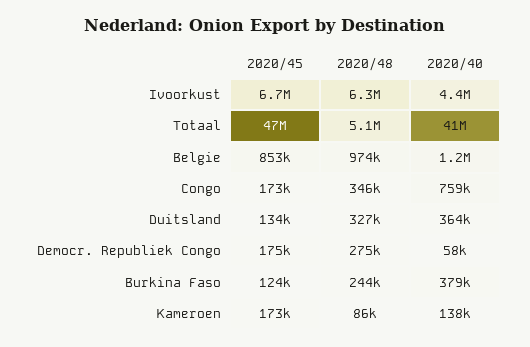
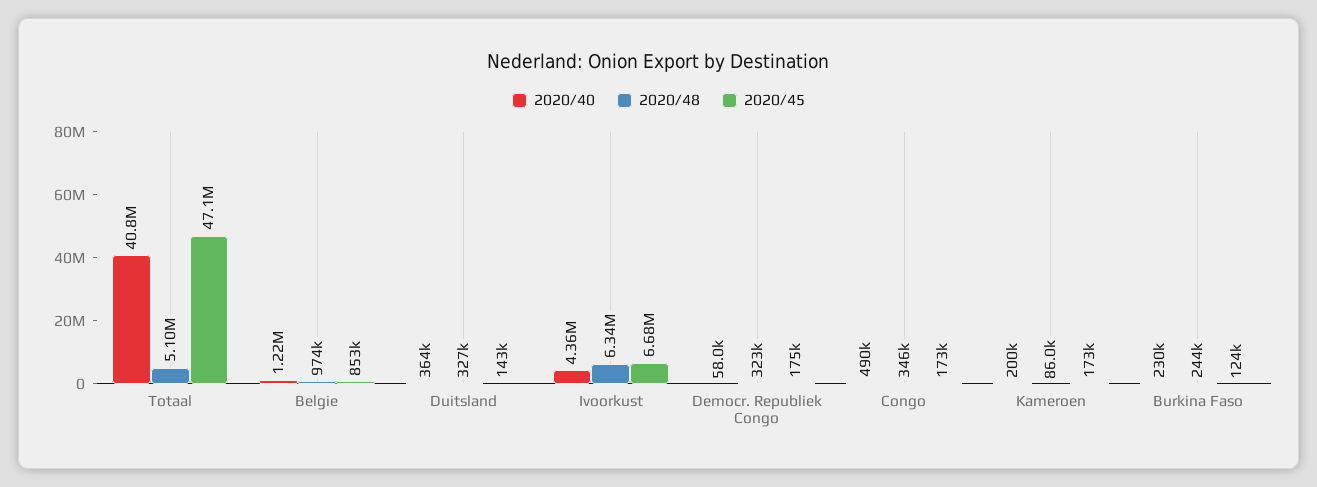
  {
    "2020/45": {
      "Ivoorkust": 6680000,
      "Totaal": 47100000,
      "Belgie": 853000,
      "Congo": 173000,
-     "Duitsland": 134000,
+     "Duitsland": 143000,
      "Democr. Republiek Congo": 175000,
      "Burkina Faso": 124000,
      "Kameroen": 173000
    },
    "2020/48": {
      "Ivoorkust": 6340000,
      "Totaal": 5100000,
      "Belgie": 974000,
      "Congo": 346000,
      "Duitsland": 327000,
-     "Democr. Republiek Congo": 275000,
+     "Democr. Republiek Congo": 323000,
      "Burkina Faso": 244000,
      "Kameroen": 86000
    },
    "2020/40": {
      "Ivoorkust": 4360000,
      "Totaal": 40800000,
      "Belgie": 1220000,
-     "Congo": 759000,
+     "Congo": 490000,
      "Duitsland": 364000,
      "Democr. Republiek Congo": 58000,
-     "Burkina Faso": 379000,
+     "Burkina Faso": 230000,
-     "Kameroen": 138000
+     "Kameroen": 200000
    }
  }

